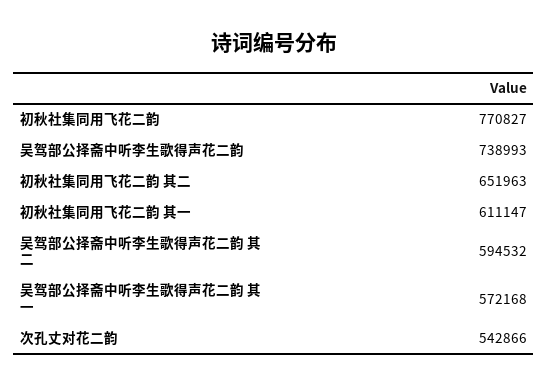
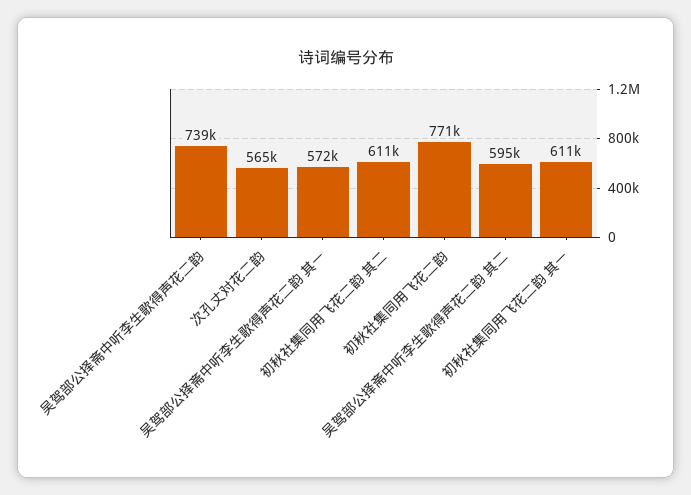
  {
    "初秋社集同用飞花二韵": 770827,
    "吴驾部公择斋中听李生歌得声花二韵": 738993,
-   "初秋社集同用飞花二韵 其二": 651963,
+   "初秋社集同用飞花二韵 其二": 611000,
    "初秋社集同用飞花二韵 其一": 611147,
    "吴驾部公择斋中听李生歌得声花二韵 其二": 594532,
    "吴驾部公择斋中听李生歌得声花二韵 其一": 572168,
-   "次孔丈对花二韵": 542866
+   "次孔丈对花二韵": 565000
  }

